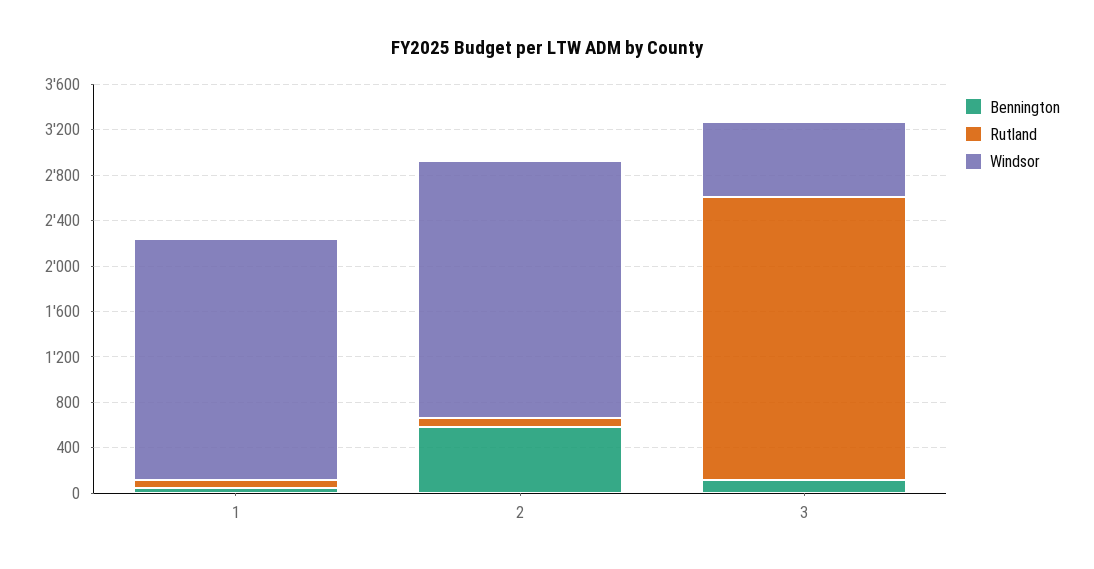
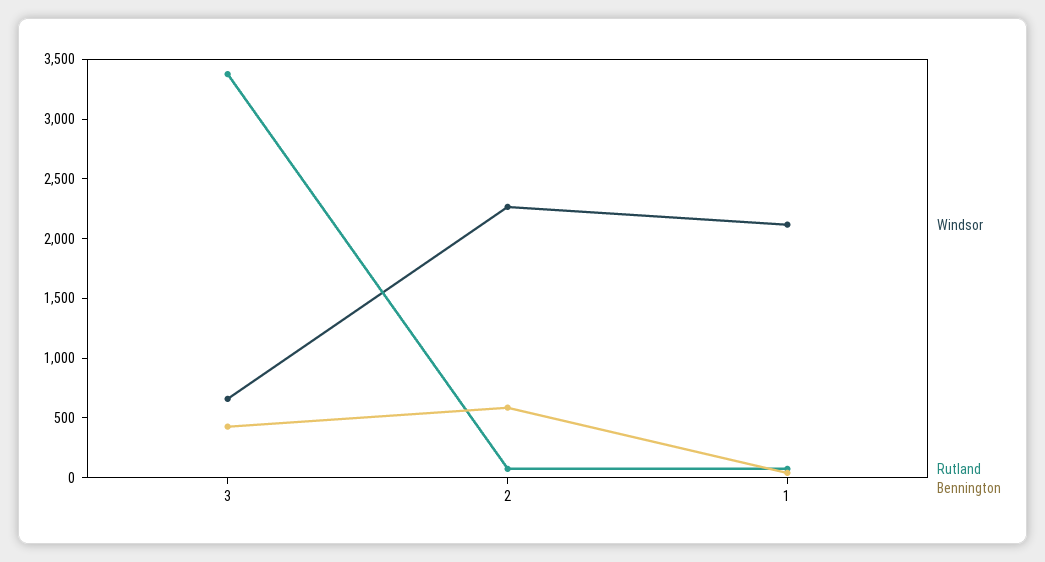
  {
    "Bennington": {
      "1": 0,
      "2": 600,
-     "3": 100
+     "3": 400
    },
    "Rutland": {
      "1": 100,
      "2": 100,
-     "3": 2500
+     "3": 3400
    },
    "Windsor": {
      "1": 2100,
      "2": 2300,
      "3": 700
    }
  }

